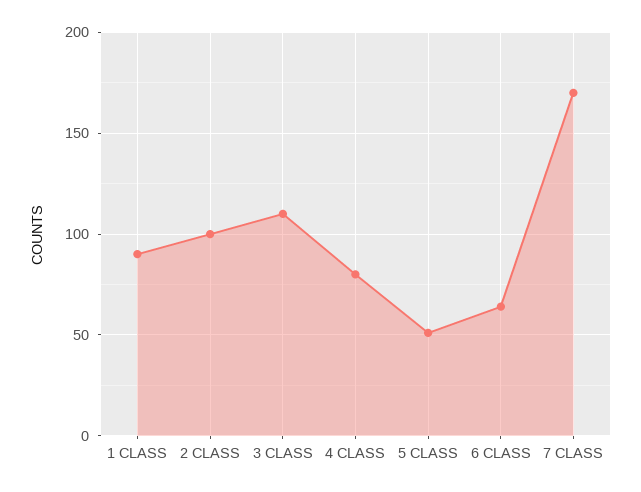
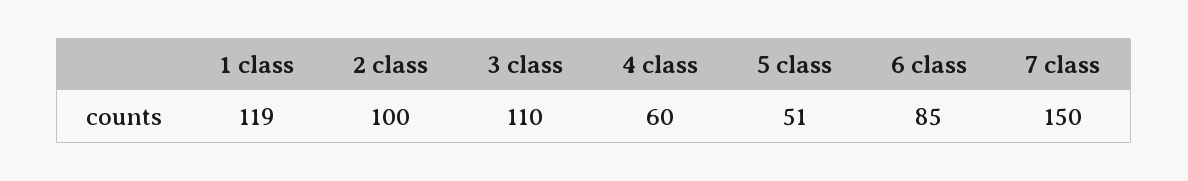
  {
-   "1 CLASS": 90,
+   "1 CLASS": 119,
    "2 CLASS": 100,
    "3 CLASS": 110,
-   "4 CLASS": 80,
+   "4 CLASS": 60,
    "5 CLASS": 51,
-   "6 CLASS": 65,
+   "6 CLASS": 85,
-   "7 CLASS": 170
+   "7 CLASS": 150
  }

